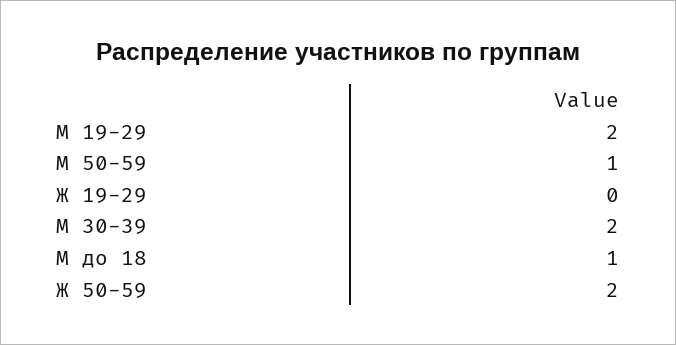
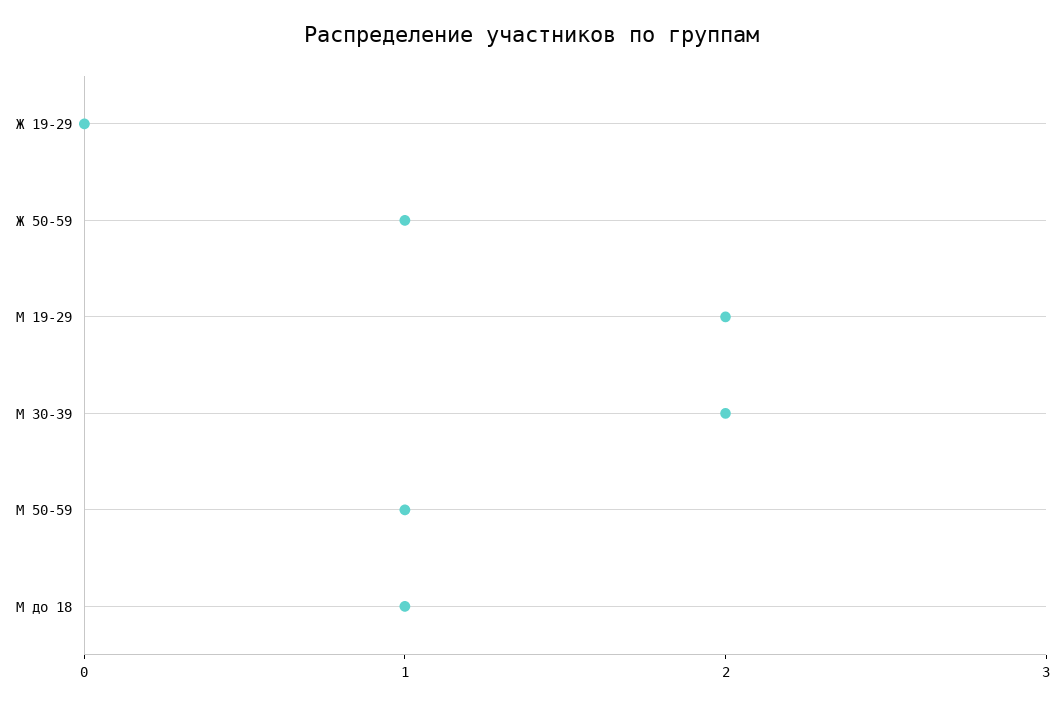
  {
    "М 19-29": 2,
    "М 50-59": 1,
    "Ж 19-29": 0,
    "М 30-39": 2,
    "М до 18": 1,
-   "Ж 50-59": 2
+   "Ж 50-59": 1
  }

